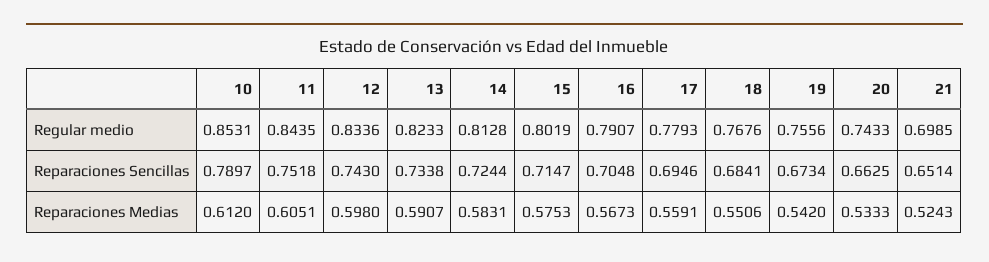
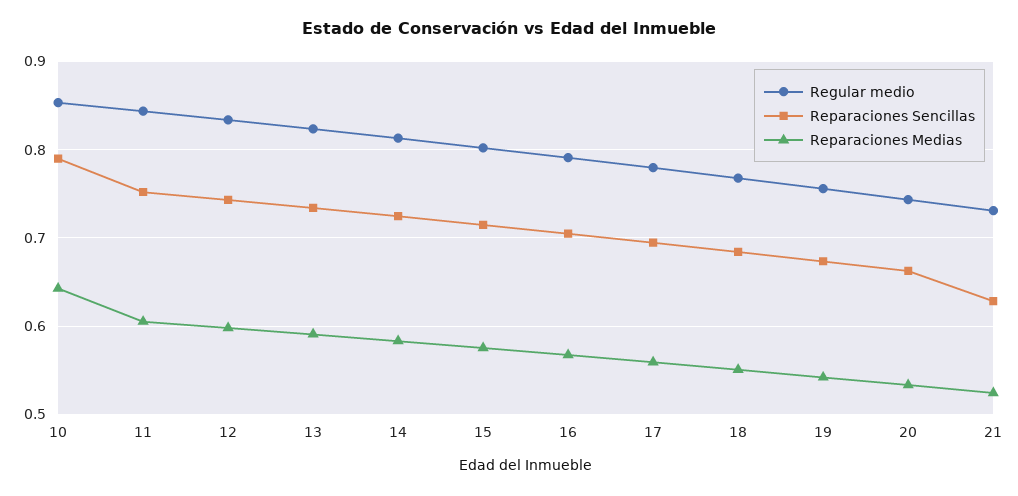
  {
    "Regular medio": {
      "10": 0.8531,
      "11": 0.8435,
      "12": 0.8336,
      "13": 0.8233,
      "14": 0.8128,
      "15": 0.8019,
      "16": 0.7907,
      "17": 0.7793,
      "18": 0.7676,
      "19": 0.7556,
      "20": 0.7433,
-     "21": 0.6985
+     "21": 0.73
    },
    "Reparaciones Sencillas": {
      "10": 0.7897,
      "11": 0.7518,
      "12": 0.743,
      "13": 0.7338,
      "14": 0.7244,
      "15": 0.7147,
      "16": 0.7048,
      "17": 0.6946,
      "18": 0.6841,
      "19": 0.6734,
      "20": 0.6625,
-     "21": 0.6514
+     "21": 0.63
    },
    "Reparaciones Medias": {
-     "10": 0.612,
+     "10": 0.64,
      "11": 0.6051,
      "12": 0.598,
      "13": 0.5907,
      "14": 0.5831,
      "15": 0.5753,
      "16": 0.5673,
      "17": 0.5591,
      "18": 0.5506,
      "19": 0.542,
      "20": 0.5333,
      "21": 0.5243
    }
  }

